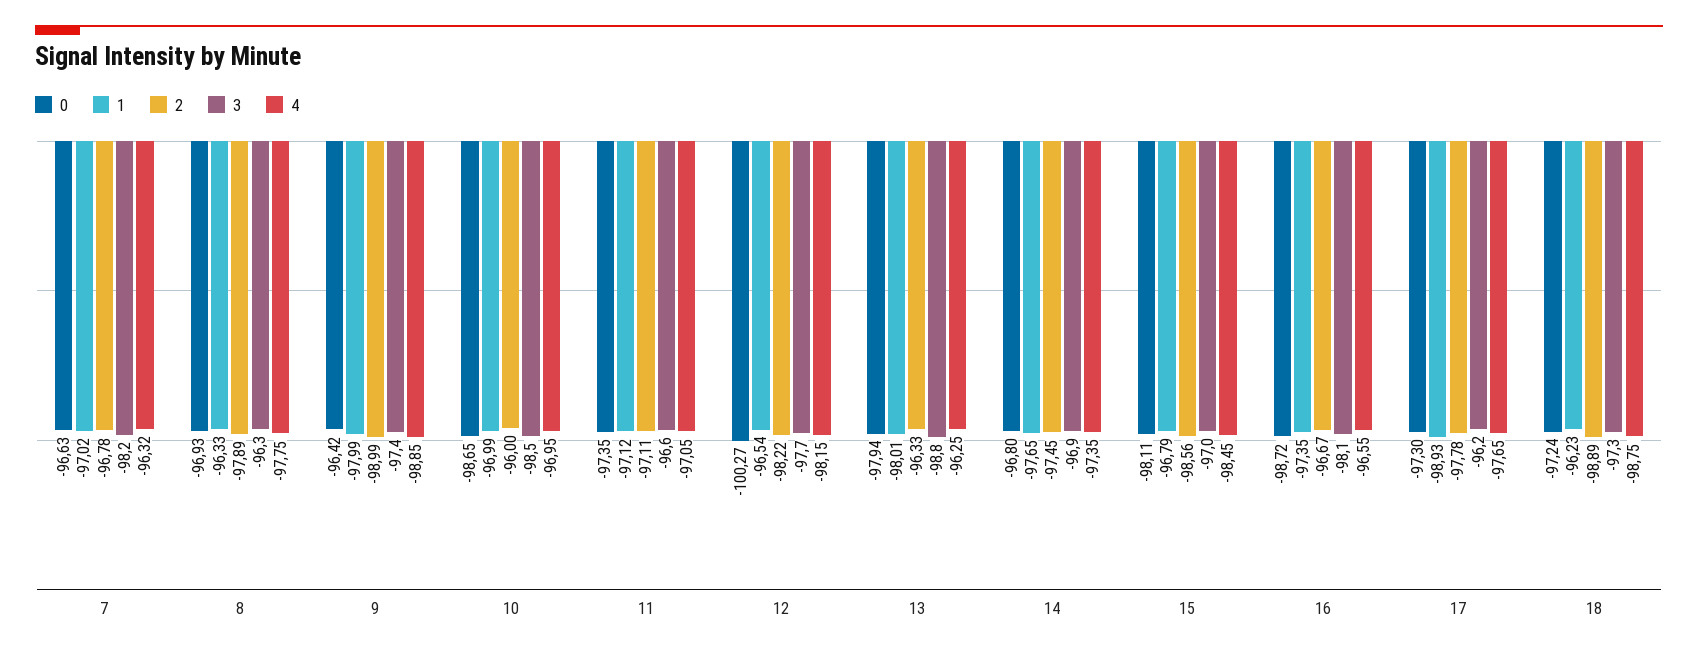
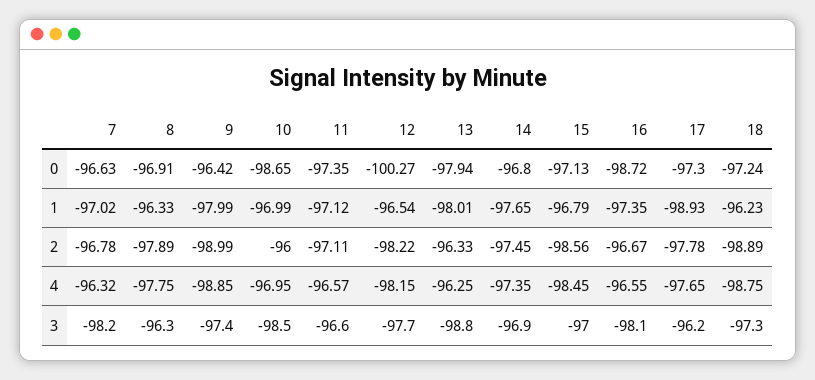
  {
    "0": {
      "7": -96.63,
-     "8": -96.93,
+     "8": -96.91,
      "9": -96.42,
      "10": -98.65,
      "11": -97.35,
      "12": -100.27,
      "13": -97.94,
      "14": -96.8,
-     "15": -98.11,
+     "15": -97.13,
      "16": -98.72,
      "17": -97.3,
      "18": -97.24
    },
    "1": {
      "7": -97.02,
      "8": -96.33,
      "9": -97.99,
      "10": -96.99,
      "11": -97.12,
      "12": -96.54,
      "13": -98.01,
      "14": -97.65,
      "15": -96.79,
      "16": -97.35,
      "17": -98.93,
      "18": -96.23
    },
    "2": {
      "7": -96.78,
      "8": -97.89,
      "9": -98.99,
      "10": -96,
      "11": -97.11,
      "12": -98.22,
      "13": -96.33,
      "14": -97.45,
      "15": -98.56,
      "16": -96.67,
      "17": -97.78,
      "18": -98.89
    },
    "3": {
      "7": -98.2,
      "8": -96.3,
      "9": -97.4,
      "10": -98.5,
      "11": -96.6,
      "12": -97.7,
      "13": -98.8,
      "14": -96.9,
      "15": -97,
      "16": -98.1,
      "17": -96.2,
      "18": -97.3
    },
    "4": {
      "7": -96.32,
      "8": -97.75,
      "9": -98.85,
      "10": -96.95,
-     "11": -97.05,
+     "11": -96.57,
      "12": -98.15,
      "13": -96.25,
      "14": -97.35,
      "15": -98.45,
      "16": -96.55,
      "17": -97.65,
      "18": -98.75
    }
  }

